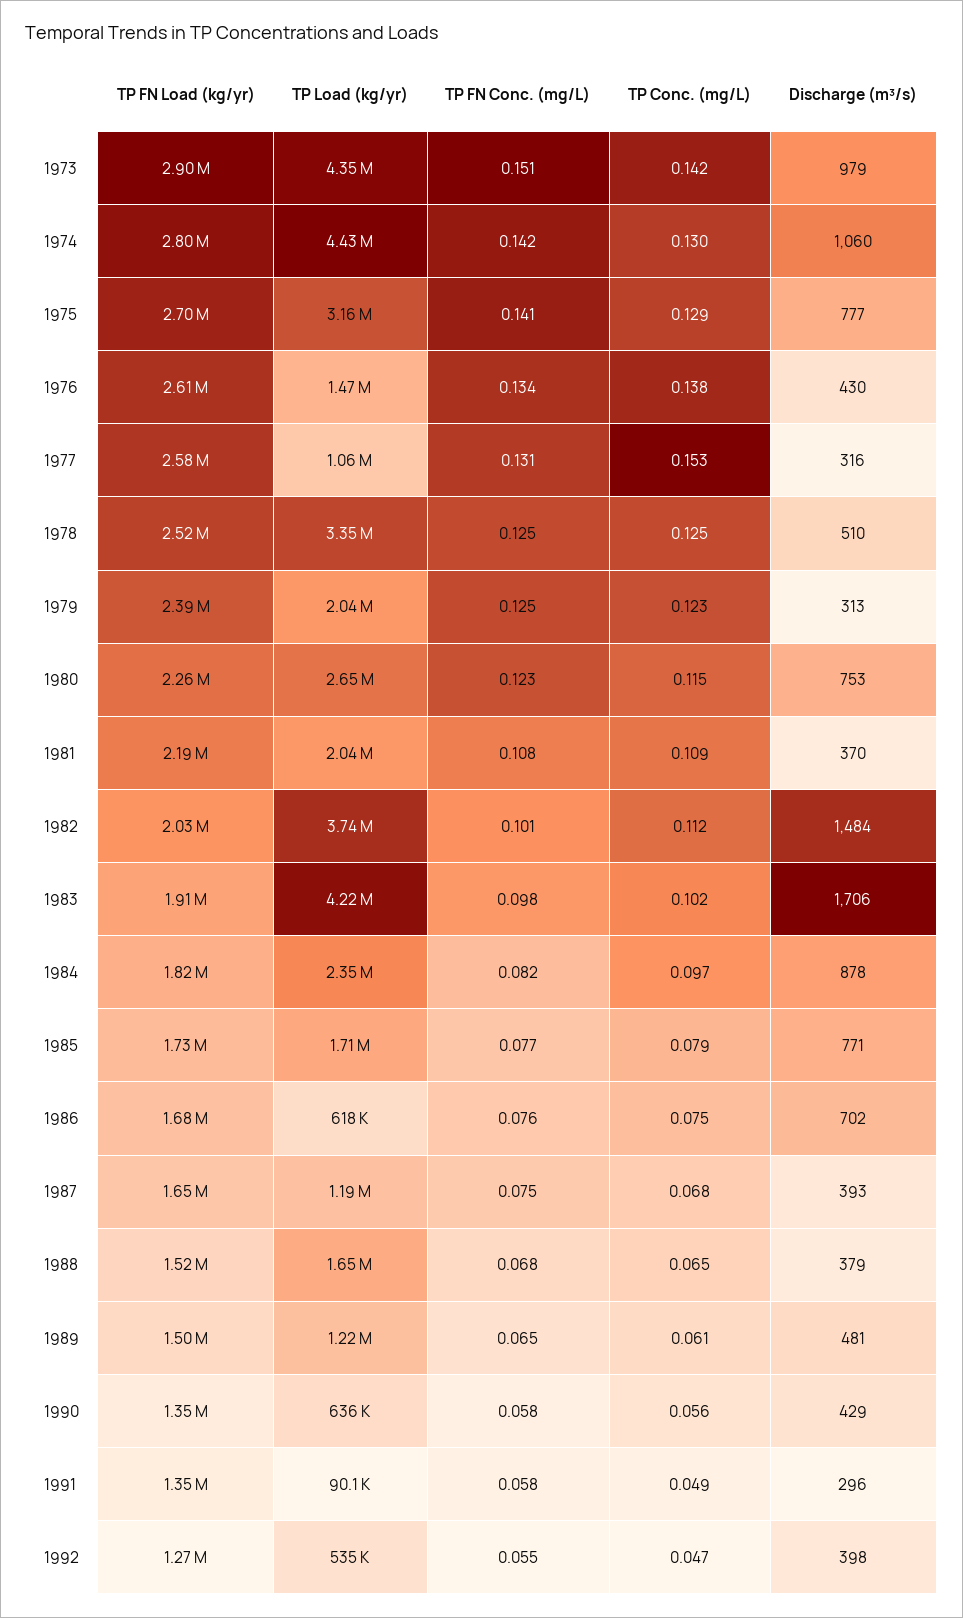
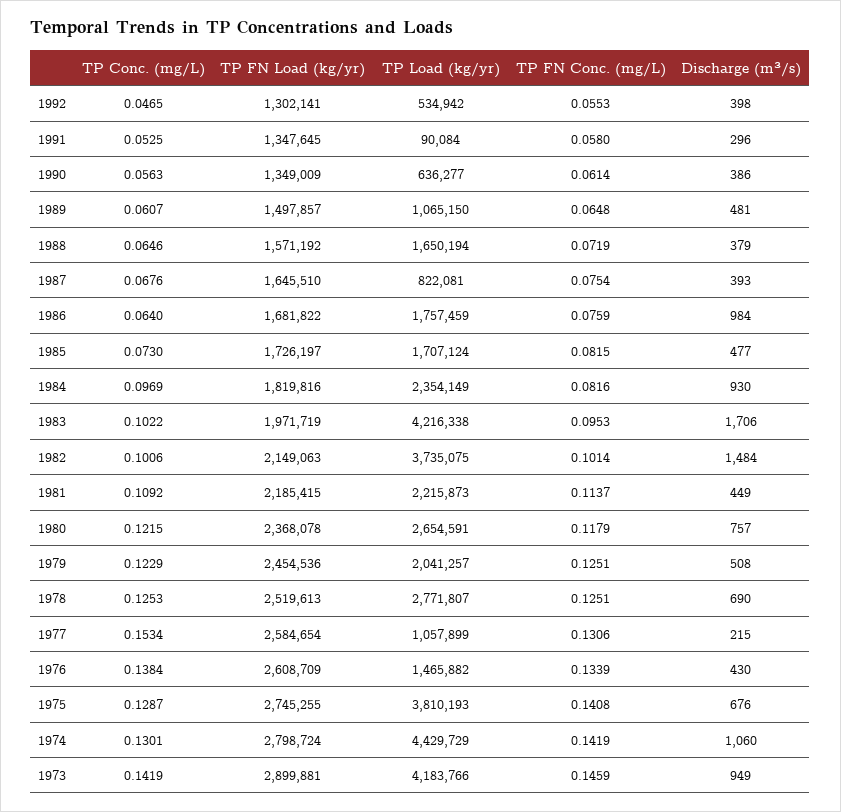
  {
    "TP FN Load (kg/yr)": {
      "1973": 2899881,
      "1974": 2798724,
-     "1975": 2700000,
+     "1975": 2745255,
      "1976": 2608709,
      "1977": 2584654,
      "1978": 2519613,
-     "1979": 2390000,
+     "1979": 2454536,
-     "1980": 2260000,
+     "1980": 2368078,
      "1981": 2185415,
-     "1982": 2030000,
+     "1982": 2149063,
-     "1983": 1910000,
+     "1983": 1971719,
      "1984": 1819816,
      "1985": 1726197,
      "1986": 1681822,
      "1987": 1645510,
-     "1988": 1520000,
+     "1988": 1571192,
      "1989": 1497857,
      "1990": 1349009,
      "1991": 1347645,
-     "1992": 1270000
+     "1992": 1302141
    },
    "TP Load (kg/yr)": {
-     "1973": 4350000,
+     "1973": 4183766,
      "1974": 4429729,
-     "1975": 3160000,
+     "1975": 3810193,
      "1976": 1465882,
      "1977": 1057899,
-     "1978": 3350000,
+     "1978": 2771807,
      "1979": 2041257,
      "1980": 2654591,
-     "1981": 2040000,
+     "1981": 2215873,
      "1982": 3735075,
      "1983": 4216338,
      "1984": 2354149,
      "1985": 1707124,
-     "1986": 618000,
+     "1986": 1757459,
-     "1987": 1190000,
+     "1987": 822081,
      "1988": 1650194,
-     "1989": 1220000,
+     "1989": 1065150,
      "1990": 636277,
      "1991": 90084,
      "1992": 534942
    },
    "TP FN Conc. (mg/L)": {
-     "1973": 0.151,
+     "1973": 0.1459,
      "1974": 0.1419,
      "1975": 0.1408,
      "1976": 0.1339,
      "1977": 0.1306,
      "1978": 0.1251,
      "1979": 0.1251,
-     "1980": 0.123,
+     "1980": 0.1179,
-     "1981": 0.108,
+     "1981": 0.1137,
      "1982": 0.1014,
-     "1983": 0.098,
+     "1983": 0.0953,
      "1984": 0.0816,
-     "1985": 0.077,
+     "1985": 0.0815,
      "1986": 0.0759,
      "1987": 0.0754,
-     "1988": 0.068,
+     "1988": 0.0719,
      "1989": 0.0648,
-     "1990": 0.058,
+     "1990": 0.0614,
      "1991": 0.058,
      "1992": 0.0553
    },
    "TP Conc. (mg/L)": {
      "1973": 0.1419,
      "1974": 0.1301,
      "1975": 0.1287,
      "1976": 0.1384,
      "1977": 0.1534,
      "1978": 0.1253,
      "1979": 0.1229,
-     "1980": 0.115,
+     "1980": 0.1215,
      "1981": 0.1092,
-     "1982": 0.112,
+     "1982": 0.1006,
      "1983": 0.1022,
      "1984": 0.0969,
-     "1985": 0.079,
+     "1985": 0.073,
-     "1986": 0.075,
+     "1986": 0.064,
      "1987": 0.0676,
      "1988": 0.0646,
      "1989": 0.0607,
      "1990": 0.0563,
-     "1991": 0.049,
+     "1991": 0.0525,
      "1992": 0.0465
    },
    "Discharge (m³/s)": {
-     "1973": 979,
+     "1973": 949,
      "1974": 1060,
-     "1975": 777,
+     "1975": 676,
      "1976": 430,
-     "1977": 316,
+     "1977": 215,
-     "1978": 510,
+     "1978": 690,
-     "1979": 313,
+     "1979": 508,
-     "1980": 753,
+     "1980": 757,
-     "1981": 370,
+     "1981": 449,
      "1982": 1484,
      "1983": 1706,
-     "1984": 878,
+     "1984": 930,
-     "1985": 771,
+     "1985": 477,
-     "1986": 702,
+     "1986": 984,
      "1987": 393,
      "1988": 379,
      "1989": 481,
-     "1990": 429,
+     "1990": 386,
      "1991": 296,
      "1992": 398
    }
  }

